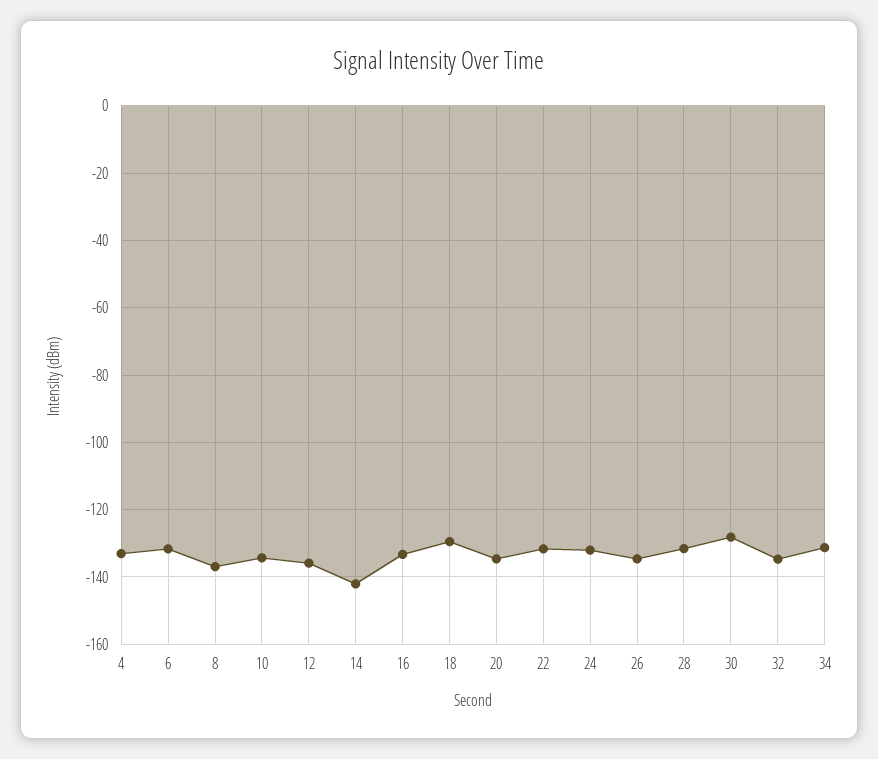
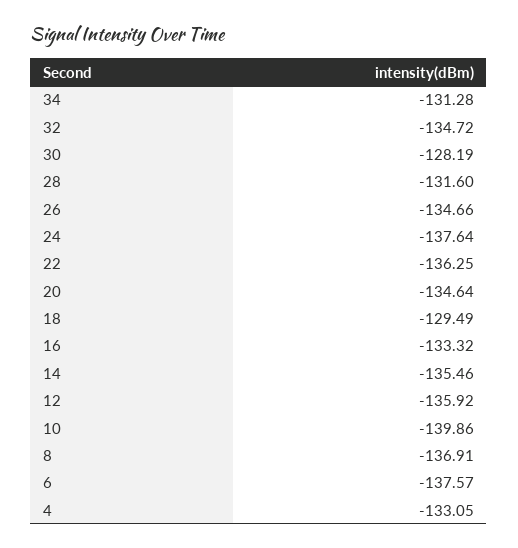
  {
    "4": -133.05,
-   "6": -132,
+   "6": -137.57,
    "8": -136.91,
-   "10": -134,
+   "10": -139.86,
    "12": -135.92,
-   "14": -142,
+   "14": -135.46,
    "16": -133.32,
    "18": -129.49,
    "20": -134.64,
-   "22": -132,
+   "22": -136.25,
-   "24": -132,
+   "24": -137.64,
    "26": -134.66,
    "28": -131.6,
    "30": -128.19,
    "32": -134.72,
    "34": -131.28
  }

